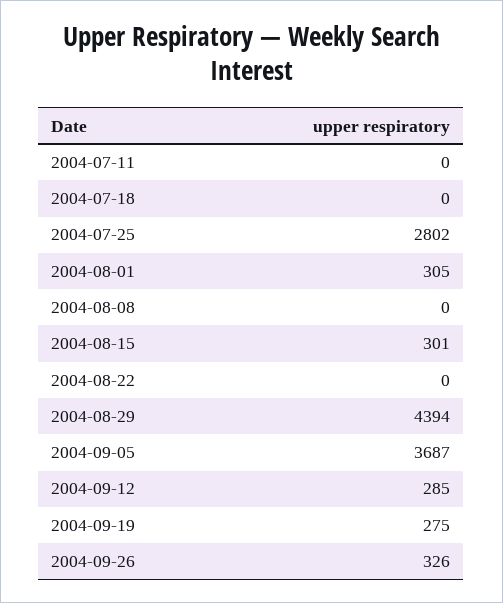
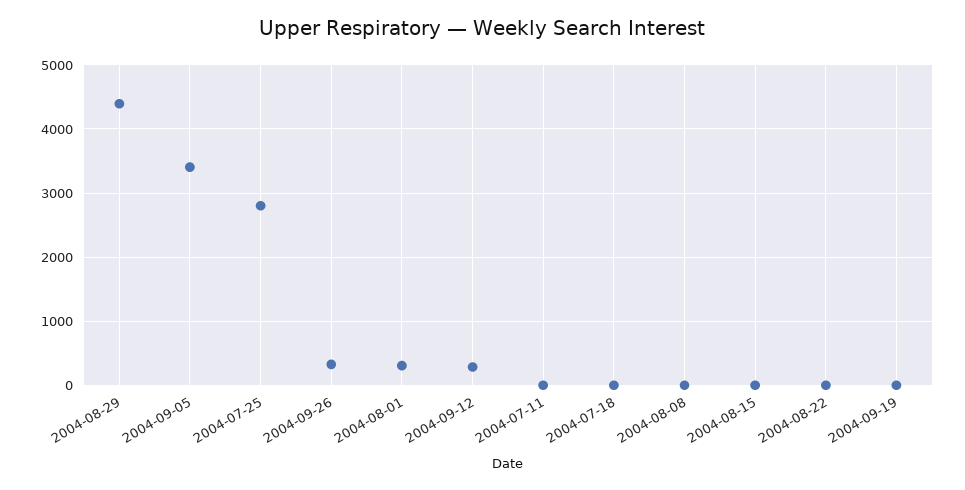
  {
    "2004-07-11": 0,
    "2004-07-18": 0,
    "2004-07-25": 2802,
    "2004-08-01": 305,
    "2004-08-08": 0,
-   "2004-08-15": 301,
+   "2004-08-15": 0,
    "2004-08-22": 0,
    "2004-08-29": 4394,
-   "2004-09-05": 3687,
+   "2004-09-05": 3400,
    "2004-09-12": 285,
-   "2004-09-19": 275,
+   "2004-09-19": 0,
    "2004-09-26": 326
  }

